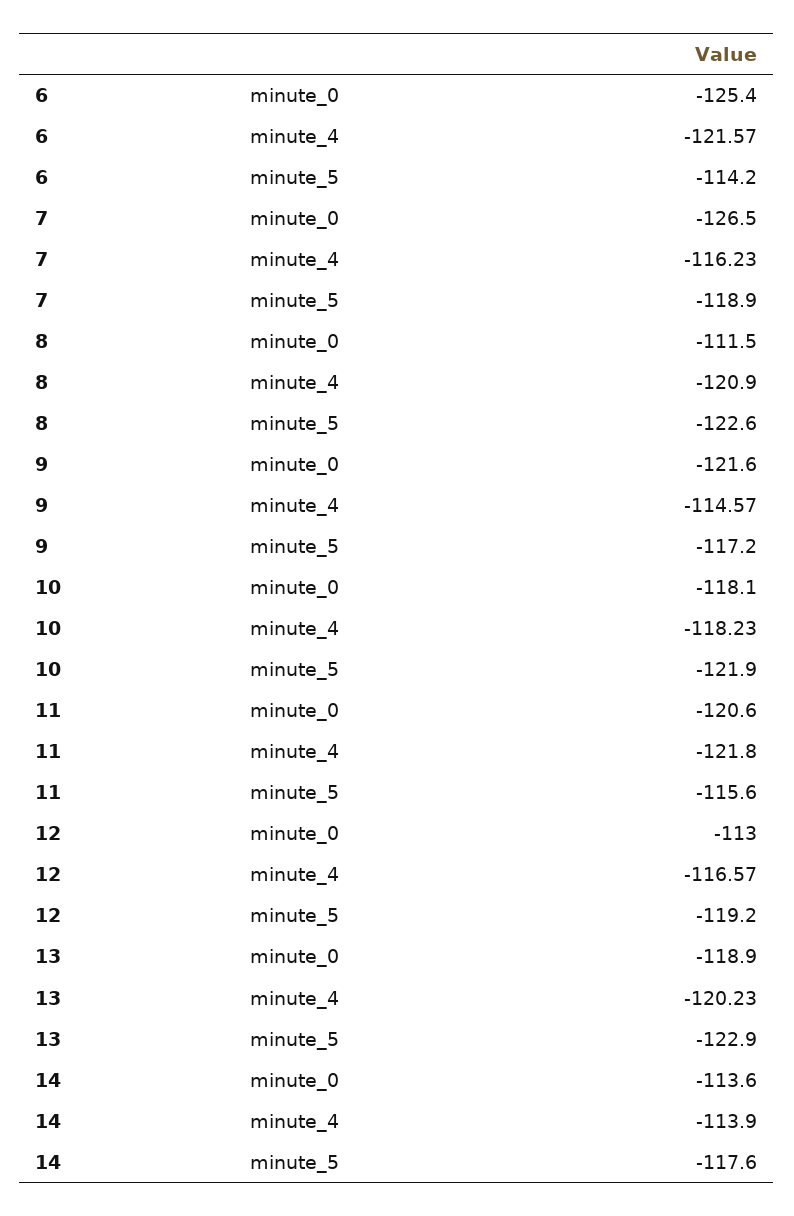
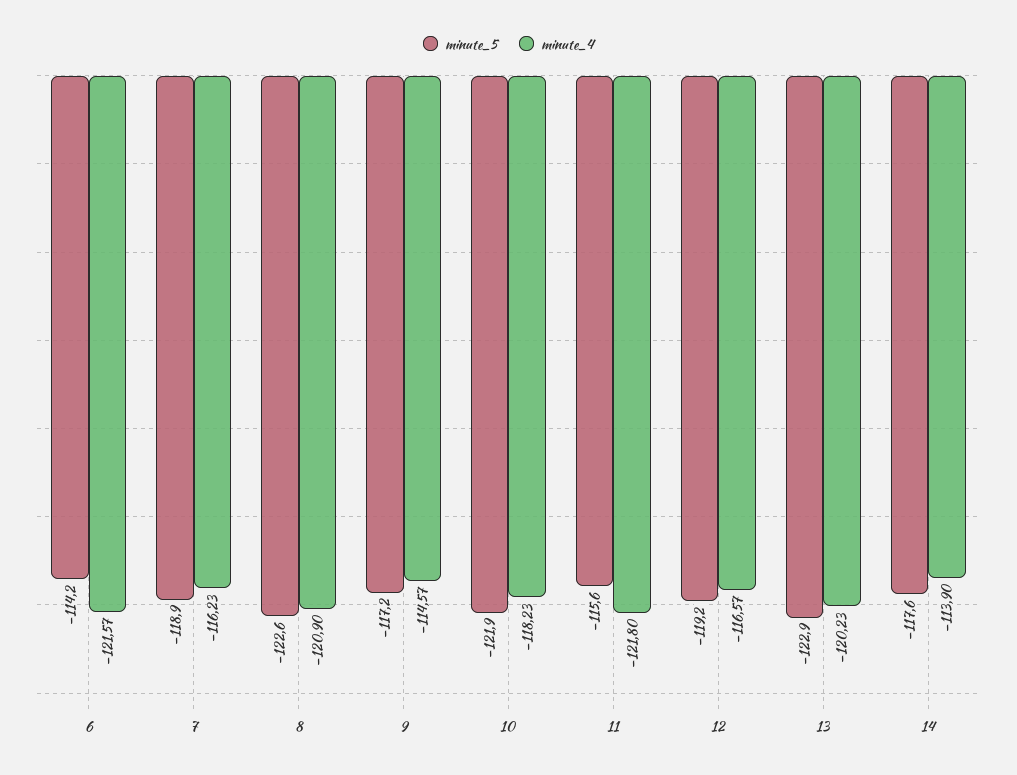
  {
-   "minute_0": {
-     "6": -125.4,
-     "7": -126.5,
-     "8": -111.5,
-     "9": -121.6,
-     "10": -118.1,
-     "11": -120.6,
-     "12": -113,
-     "13": -118.9,
-     "14": -113.6
-   },
    "minute_4": {
      "6": -121.57,
      "7": -116.23,
      "8": -120.9,
      "9": -114.57,
      "10": -118.23,
      "11": -121.8,
      "12": -116.57,
      "13": -120.23,
      "14": -113.9
    },
    "minute_5": {
      "6": -114.2,
      "7": -118.9,
      "8": -122.6,
      "9": -117.2,
      "10": -121.9,
      "11": -115.6,
      "12": -119.2,
      "13": -122.9,
      "14": -117.6
    }
  }

